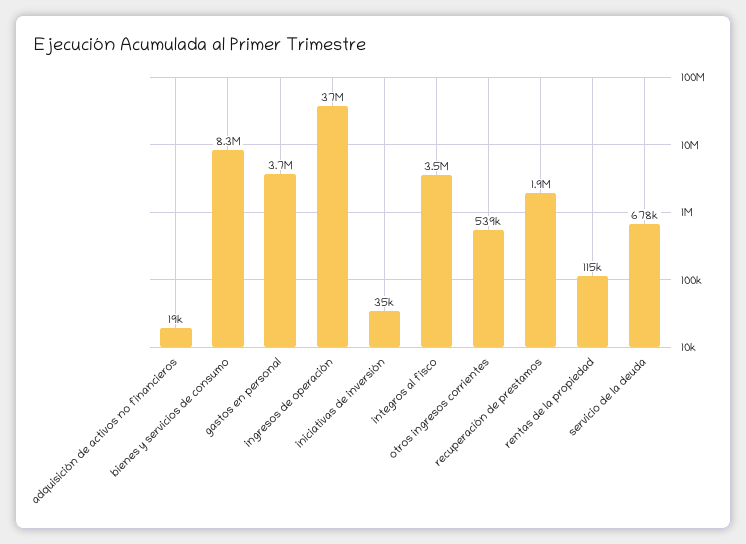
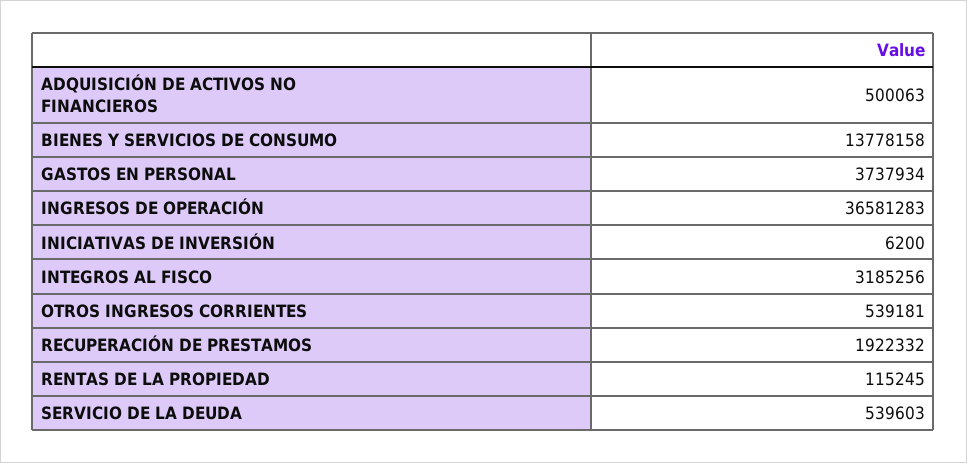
  {
-   "adquisición de activos no financieros": 19000,
+   "adquisición de activos no financieros": 500063,
-   "bienes y servicios de consumo": 8300000,
+   "bienes y servicios de consumo": 13778158,
    "gastos en personal": 3737934,
    "ingresos de operación": 36581283,
-   "iniciativas de inversión": 35000,
+   "iniciativas de inversión": 6200,
-   "integros al fisco": 3500000,
+   "integros al fisco": 3185256,
    "otros ingresos corrientes": 539181,
    "recuperación de prestamos": 1922332,
    "rentas de la propiedad": 115245,
-   "servicio de la deuda": 678000
+   "servicio de la deuda": 539603
  }

